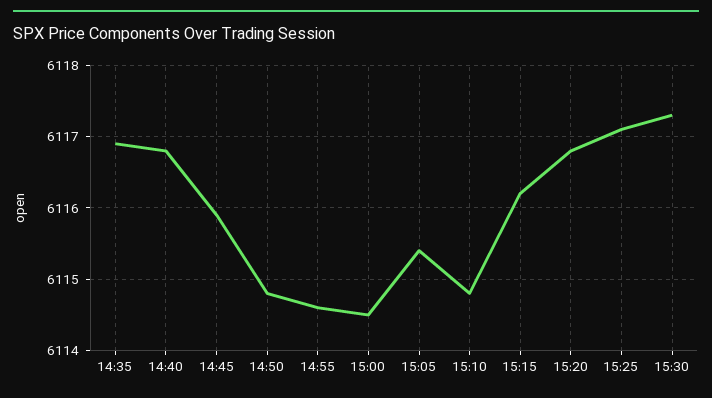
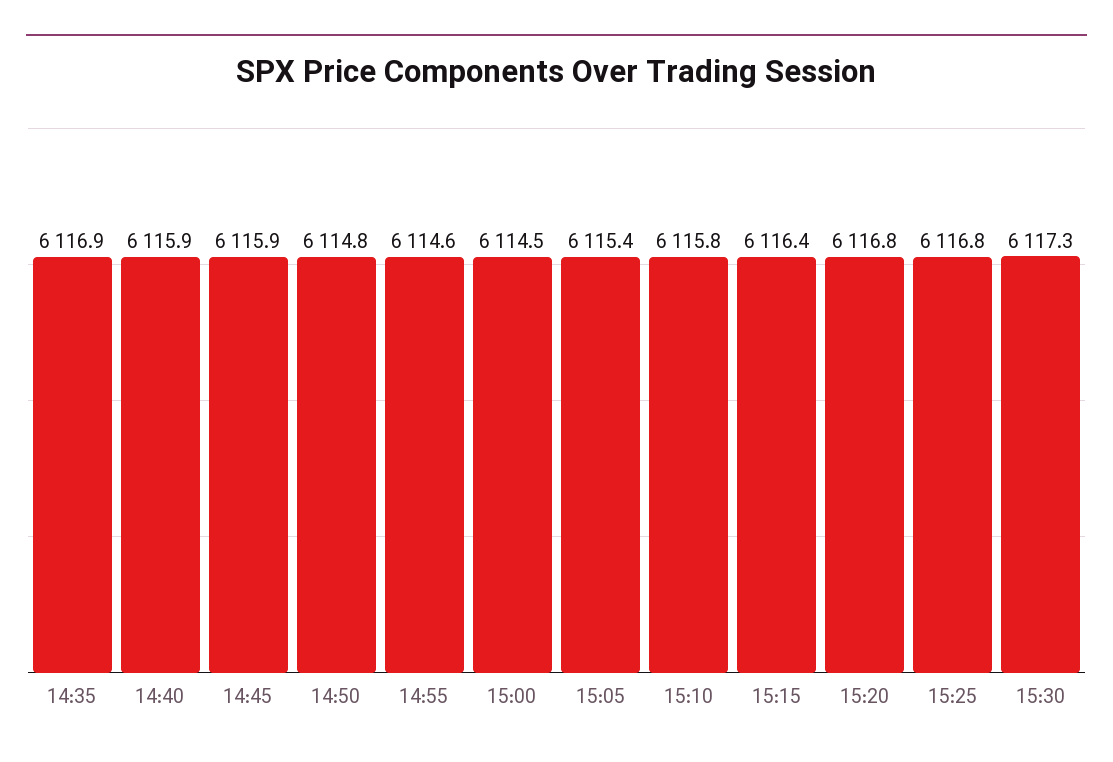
  {
    "14:35": 6116.9,
-   "14:40": 6116.8,
+   "14:40": 6115.9,
    "14:45": 6115.9,
    "14:50": 6114.8,
    "14:55": 6114.6,
    "15:00": 6114.5,
    "15:05": 6115.4,
-   "15:10": 6114.8,
+   "15:10": 6115.8,
-   "15:15": 6116.2,
+   "15:15": 6116.4,
    "15:20": 6116.8,
-   "15:25": 6117.1,
+   "15:25": 6116.8,
    "15:30": 6117.3
  }

